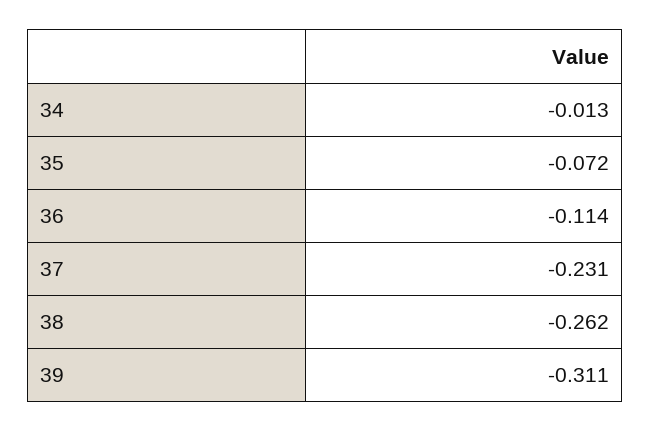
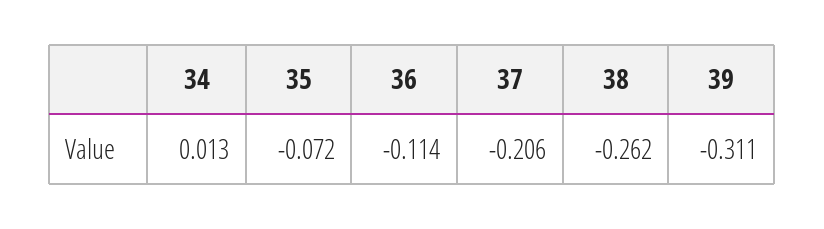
  {
-   "34": -0.013,
+   "34": 0.013,
    "35": -0.072,
    "36": -0.114,
-   "37": -0.231,
+   "37": -0.206,
    "38": -0.262,
    "39": -0.311
  }

